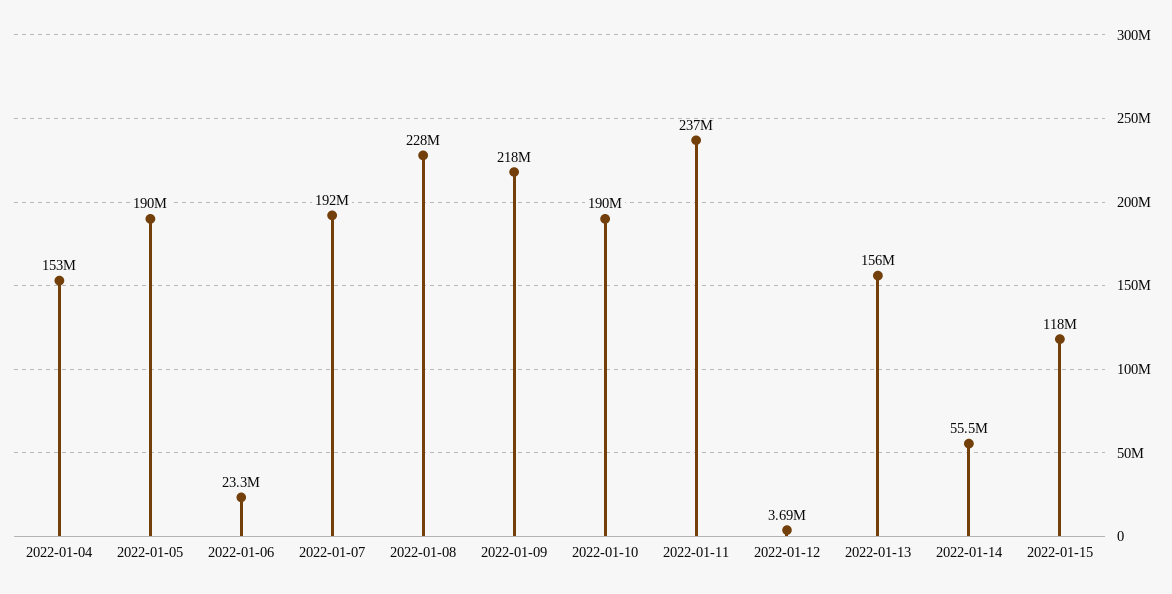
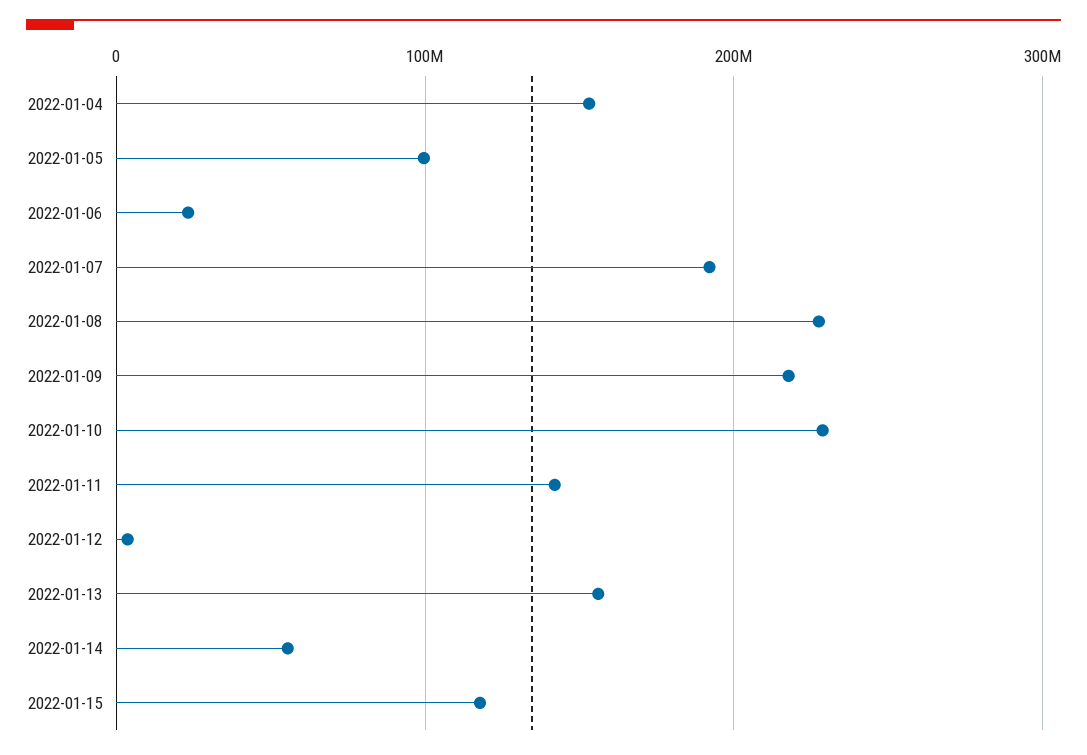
  {
    "2022-01-04": 153000000,
-   "2022-01-05": 190000000,
+   "2022-01-05": 100000000,
    "2022-01-06": 23300000,
    "2022-01-07": 192000000,
    "2022-01-08": 228000000,
    "2022-01-09": 218000000,
-   "2022-01-10": 190000000,
+   "2022-01-10": 230000000,
-   "2022-01-11": 237000000,
+   "2022-01-11": 140000000,
    "2022-01-12": 3690000,
    "2022-01-13": 156000000,
    "2022-01-14": 55500000,
    "2022-01-15": 118000000
  }

